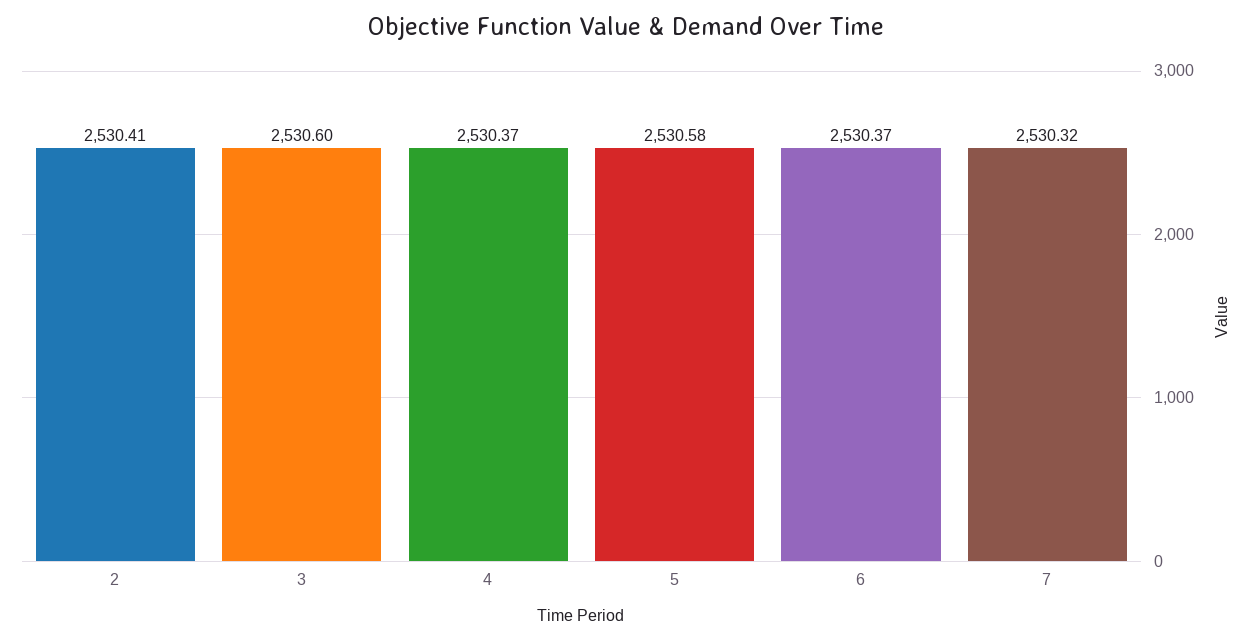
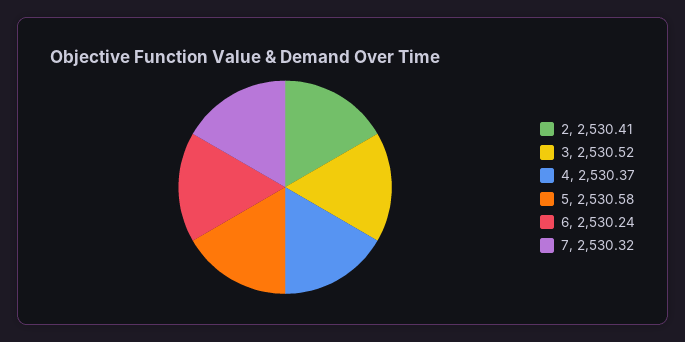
  {
    "2": 2530.41,
-   "3": 2530.6,
+   "3": 2530.52,
    "4": 2530.37,
    "5": 2530.58,
-   "6": 2530.37,
+   "6": 2530.24,
    "7": 2530.32
  }

